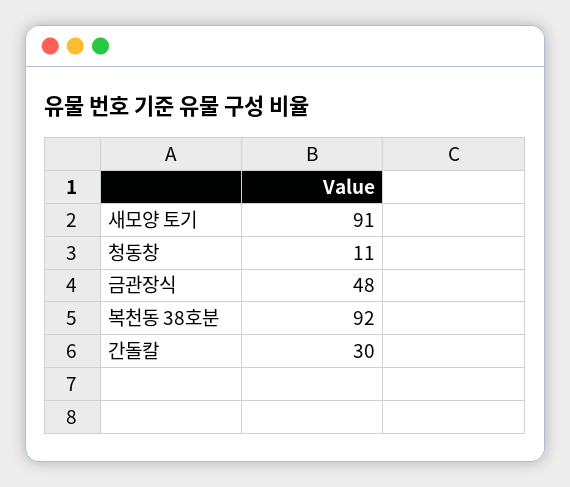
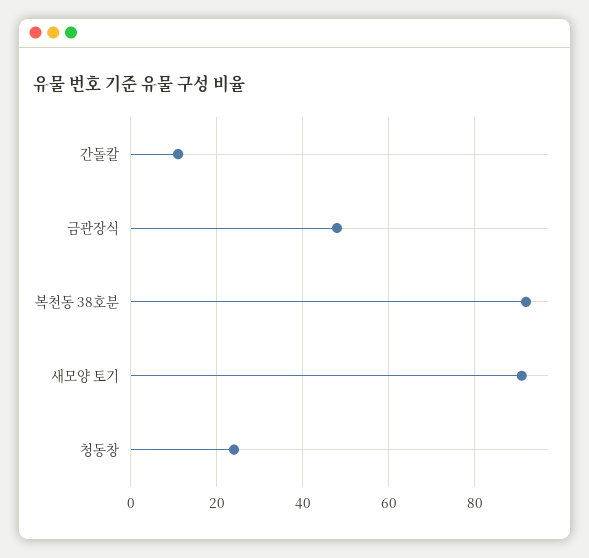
  {
    "새모양 토기": 91,
-   "청동창": 11,
+   "청동창": 25,
    "금관장식": 48,
    "복천동 38호분": 92,
-   "간돌칼": 30
+   "간돌칼": 10
  }

